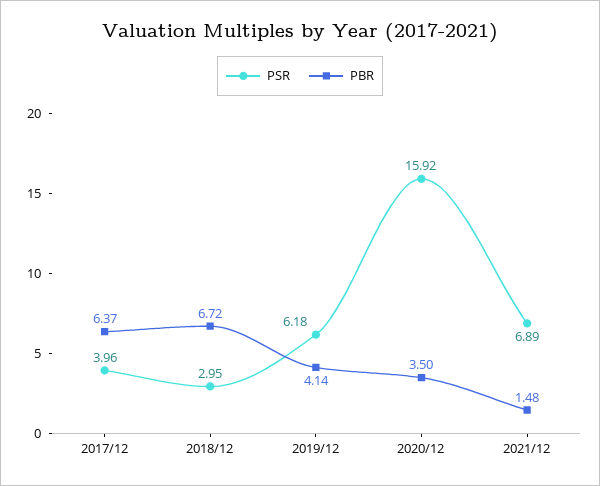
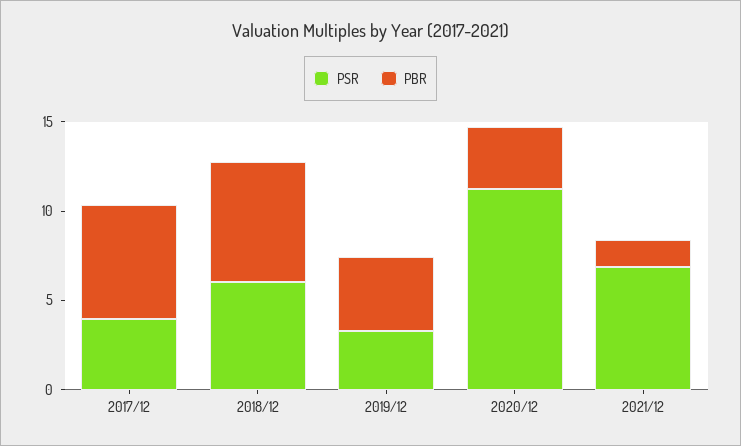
  {
    "PSR": {
      "2017/12": 3.96,
-     "2018/12": 2.95,
+     "2018/12": 6,
-     "2019/12": 6.18,
+     "2019/12": 3,
-     "2020/12": 15.92,
+     "2020/12": 11,
      "2021/12": 6.89
    },
    "PBR": {
      "2017/12": 6.37,
      "2018/12": 6.72,
      "2019/12": 4.14,
      "2020/12": 3.5,
      "2021/12": 1.48
    }
  }

